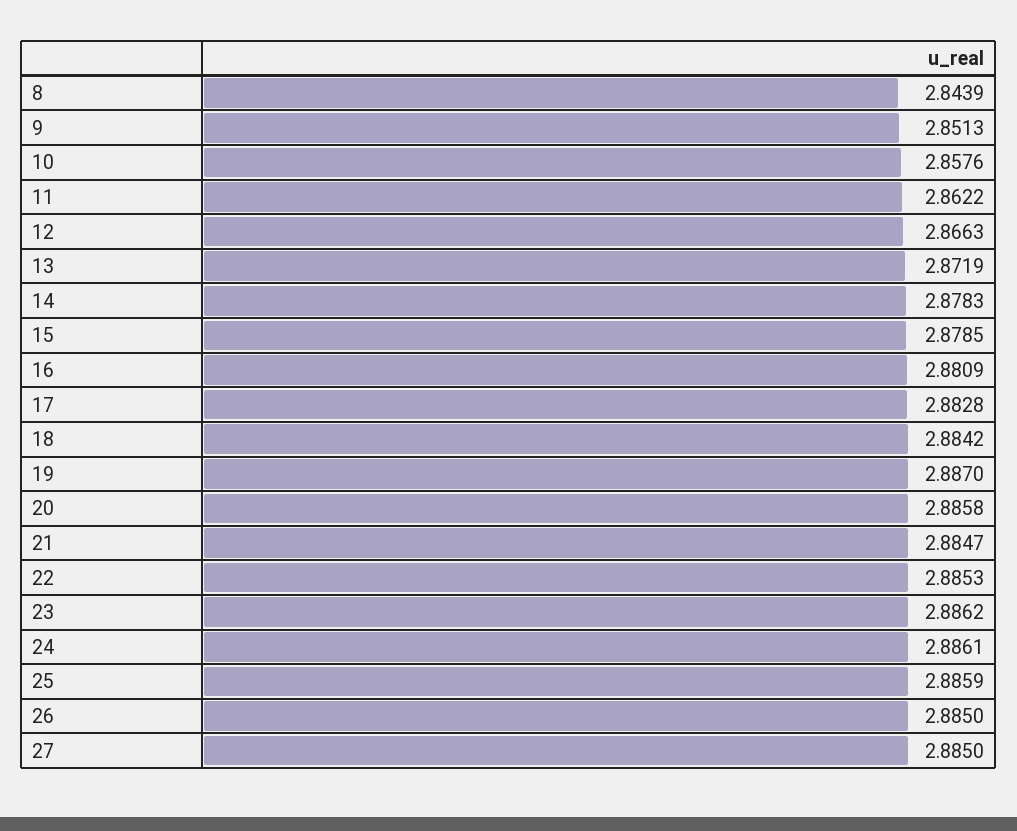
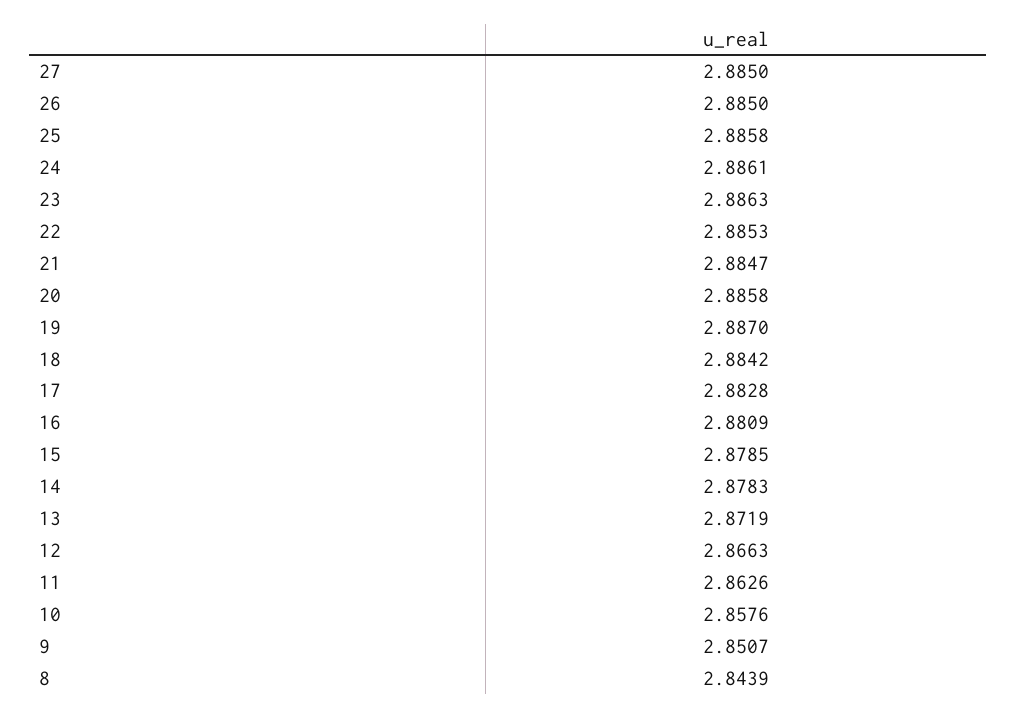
  {
    "8": 2.8439,
-   "9": 2.8513,
+   "9": 2.8507,
    "10": 2.8576,
-   "11": 2.8622,
+   "11": 2.8626,
    "12": 2.8663,
    "13": 2.8719,
    "14": 2.8783,
    "15": 2.8785,
    "16": 2.8809,
    "17": 2.8828,
    "18": 2.8842,
    "19": 2.887,
    "20": 2.8858,
    "21": 2.8847,
    "22": 2.8853,
-   "23": 2.8862,
+   "23": 2.8863,
    "24": 2.8861,
-   "25": 2.8859,
+   "25": 2.8858,
    "26": 2.885,
    "27": 2.885
  }

